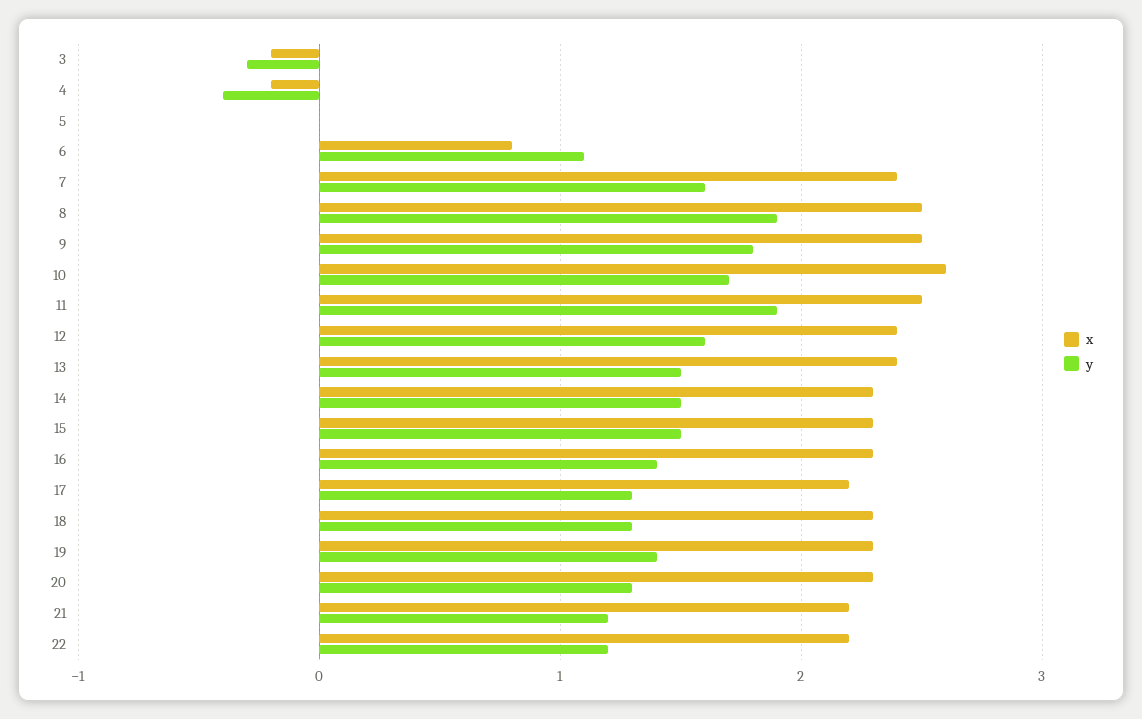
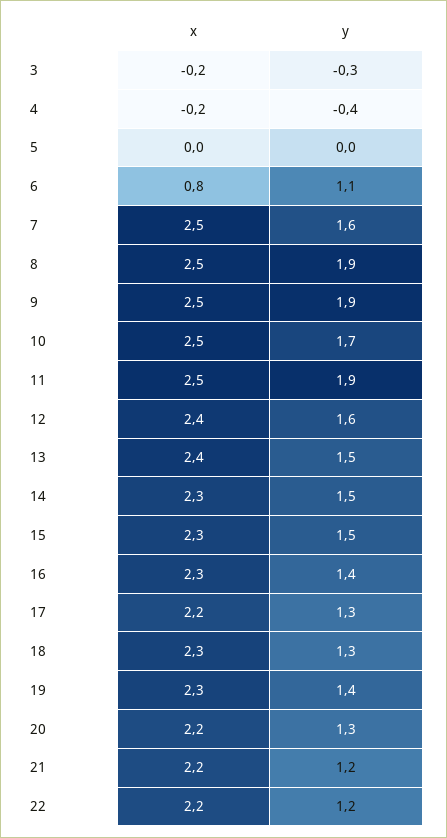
  {
    "x": {
      "3": -0.2,
      "4": -0.2,
      "5": 0,
      "6": 0.8,
-     "7": 2.4,
+     "7": 2.5,
      "8": 2.5,
      "9": 2.5,
-     "10": 2.6,
+     "10": 2.5,
      "11": 2.5,
      "12": 2.4,
      "13": 2.4,
      "14": 2.3,
      "15": 2.3,
      "16": 2.3,
      "17": 2.2,
      "18": 2.3,
      "19": 2.3,
-     "20": 2.3,
+     "20": 2.2,
      "21": 2.2,
      "22": 2.2
    },
    "y": {
      "3": -0.3,
      "4": -0.4,
      "5": 0,
      "6": 1.1,
      "7": 1.6,
      "8": 1.9,
-     "9": 1.8,
+     "9": 1.9,
      "10": 1.7,
      "11": 1.9,
      "12": 1.6,
      "13": 1.5,
      "14": 1.5,
      "15": 1.5,
      "16": 1.4,
      "17": 1.3,
      "18": 1.3,
      "19": 1.4,
      "20": 1.3,
      "21": 1.2,
      "22": 1.2
    }
  }

